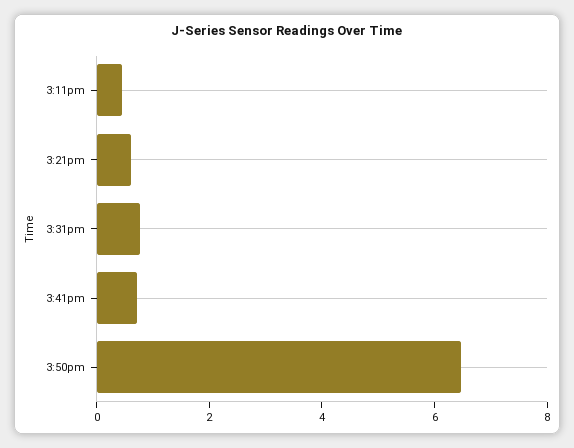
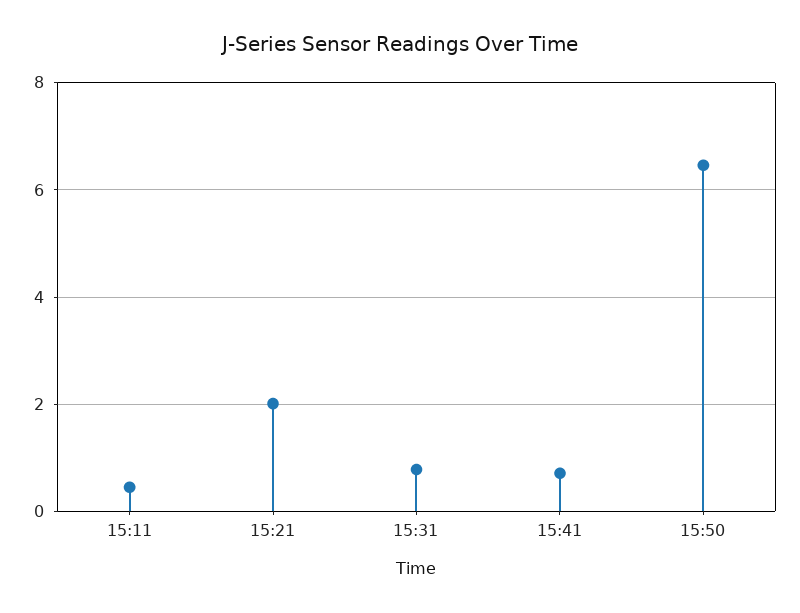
  {
    "3:11pm": 0.4,
-   "3:21pm": 0.5,
+   "3:21pm": 2,
    "3:31pm": 0.8,
    "3:41pm": 0.8,
    "3:50pm": 6.4
  }

